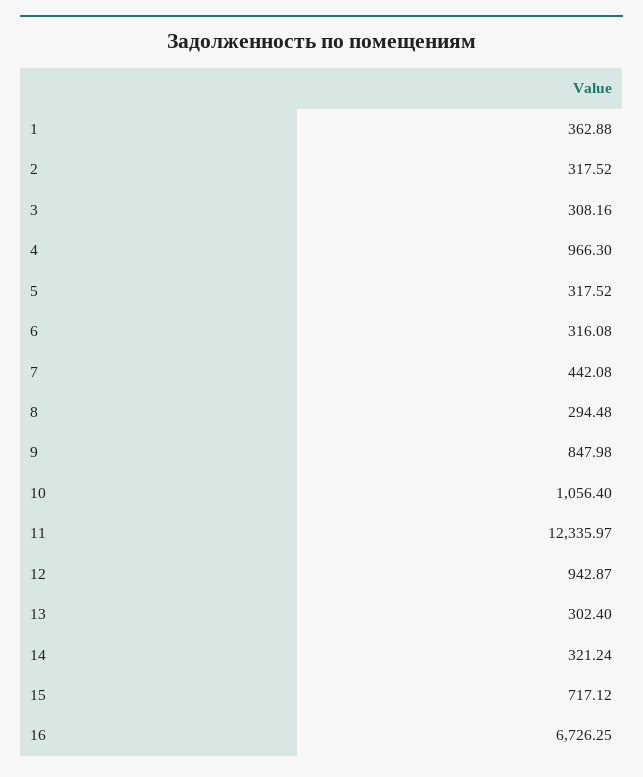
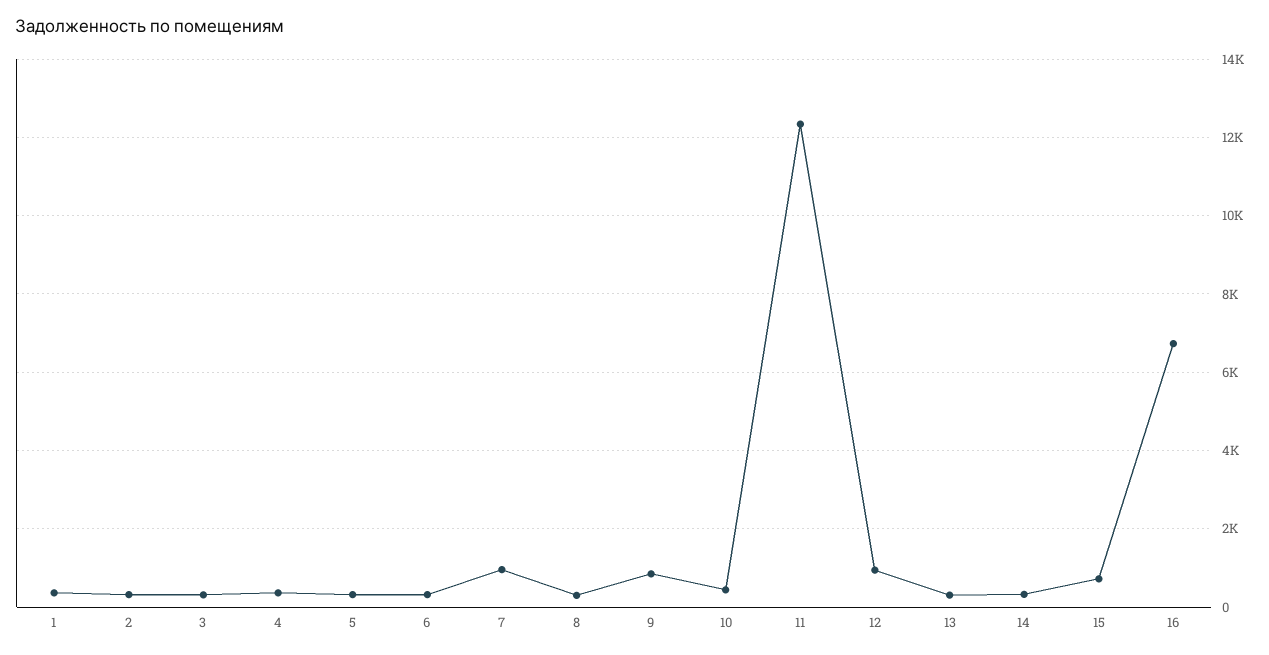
  {
    "1": 362.88,
    "2": 317.52,
    "3": 308.16,
-   "4": 966.3,
+   "4": 400,
    "5": 317.52,
    "6": 316.08,
-   "7": 442.08,
+   "7": 1000,
    "8": 294.48,
    "9": 847.98,
-   "10": 1056.4,
+   "10": 400,
    "11": 12335.97,
    "12": 942.87,
    "13": 302.4,
    "14": 321.24,
    "15": 717.12,
    "16": 6726.25
  }

